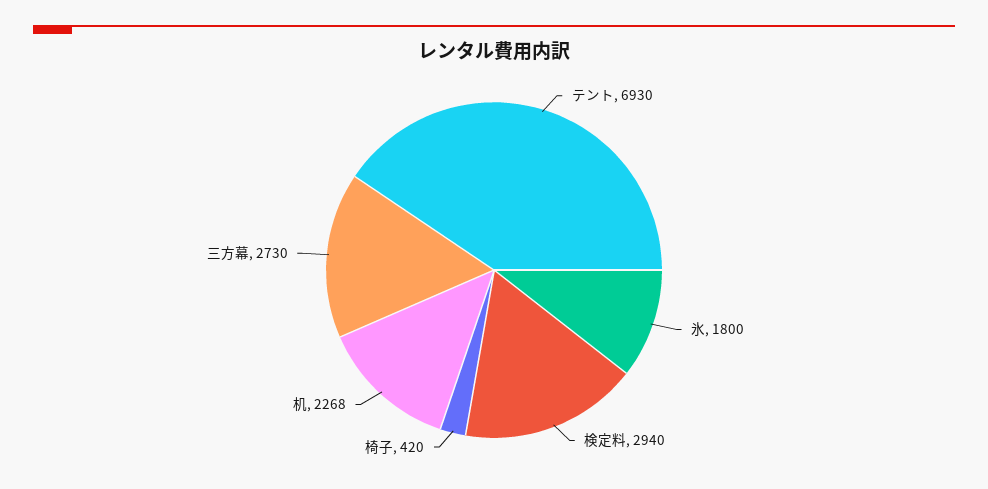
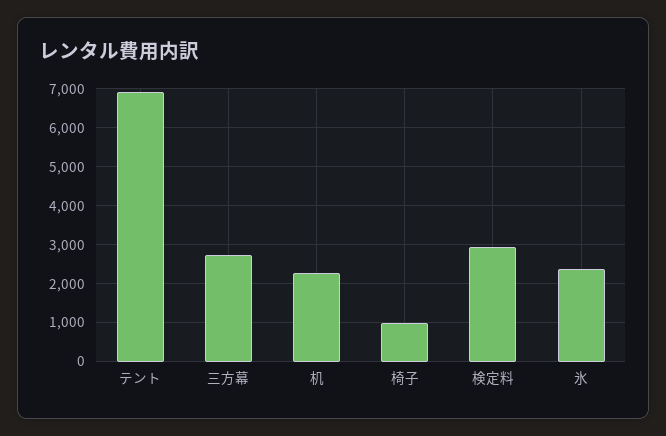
  {
    "テント": 6930,
-   "氷": 1800,
+   "氷": 2400,
    "検定料": 2940,
-   "椅子": 420,
+   "椅子": 1000,
    "机": 2268,
    "三方幕": 2730
  }

